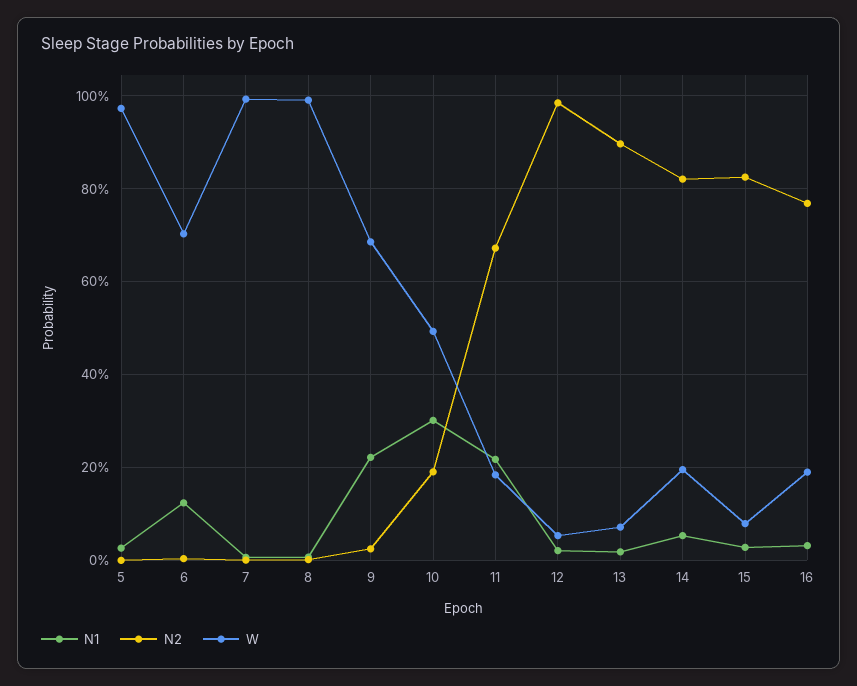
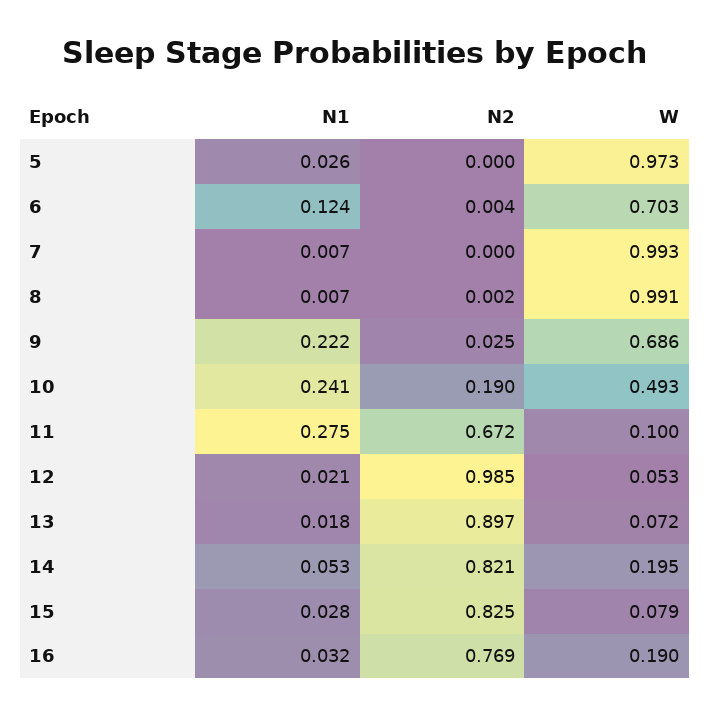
  {
    "N1": {
      "5": 0.026,
      "6": 0.124,
      "7": 0.007,
      "8": 0.007,
      "9": 0.222,
-     "10": 0.3,
+     "10": 0.241,
-     "11": 0.22,
+     "11": 0.275,
      "12": 0.021,
      "13": 0.018,
      "14": 0.053,
      "15": 0.028,
      "16": 0.032
    },
    "N2": {
      "5": 0,
      "6": 0.004,
      "7": 0,
      "8": 0.002,
      "9": 0.025,
      "10": 0.19,
      "11": 0.672,
      "12": 0.985,
      "13": 0.897,
      "14": 0.821,
      "15": 0.825,
      "16": 0.769
    },
    "W": {
      "5": 0.973,
      "6": 0.703,
      "7": 0.993,
      "8": 0.991,
      "9": 0.686,
      "10": 0.493,
-     "11": 0.18,
+     "11": 0.1,
      "12": 0.053,
      "13": 0.072,
      "14": 0.195,
      "15": 0.079,
      "16": 0.19
    }
  }

